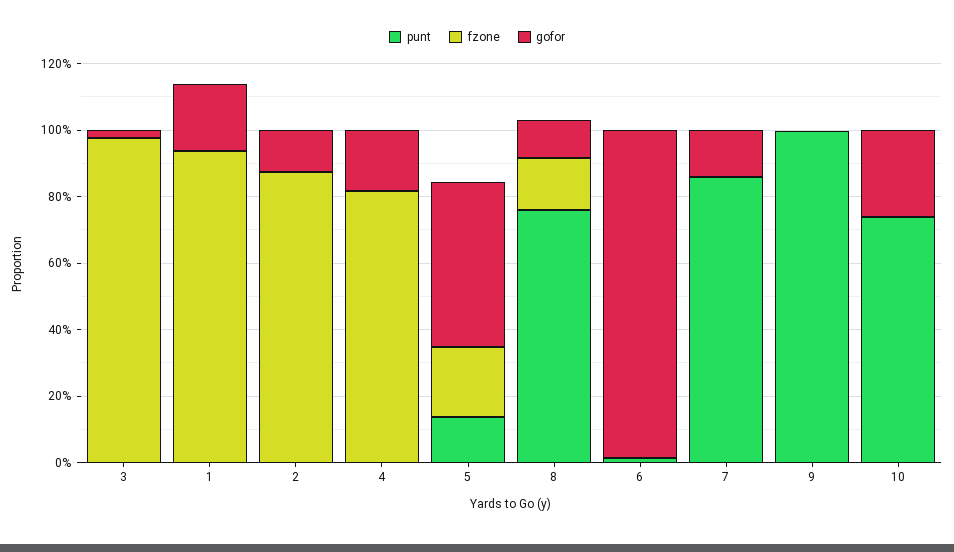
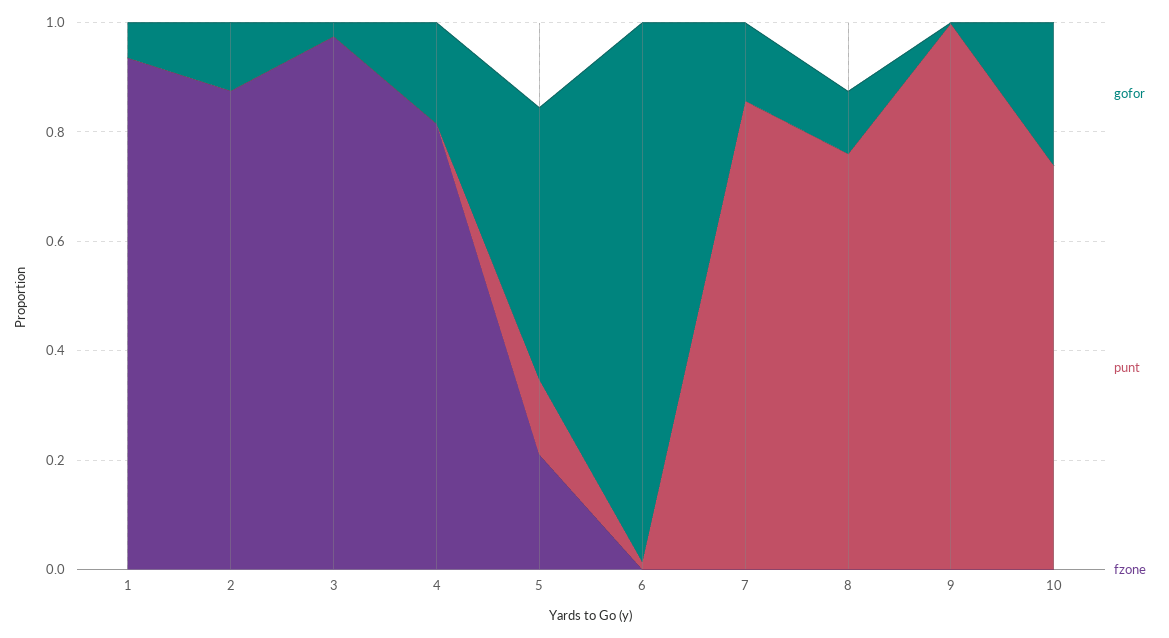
  {
    "punt": {
      "3": 0,
      "1": 0,
      "2": 0,
      "4": 0,
      "5": 0.15,
      "8": 0.75,
      "6": 0,
      "7": 0.85,
      "9": 1,
      "10": 0.75
    },
    "fzone": {
      "3": 1,
      "1": 0.95,
      "2": 0.9,
      "4": 0.8,
      "5": 0.2,
-     "8": 0.15,
+     "8": 0,
      "6": 0,
      "7": 0,
      "9": 0,
      "10": 0
    },
    "gofor": {
      "3": 0.05,
-     "1": 0.2,
+     "1": 0.05,
      "2": 0.15,
      "4": 0.2,
      "5": 0.5,
      "8": 0.1,
      "6": 1,
      "7": 0.15,
      "9": 0,
      "10": 0.25
    }
  }

